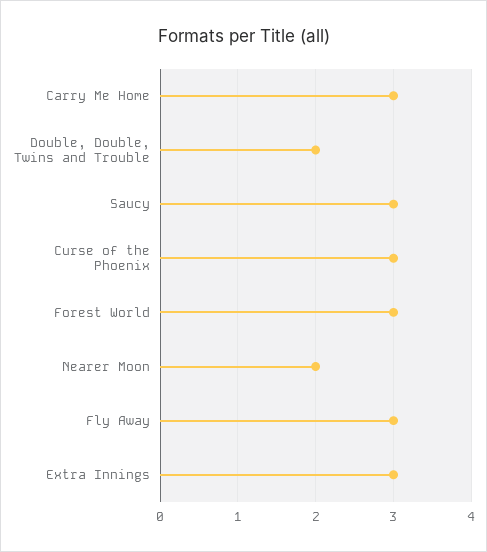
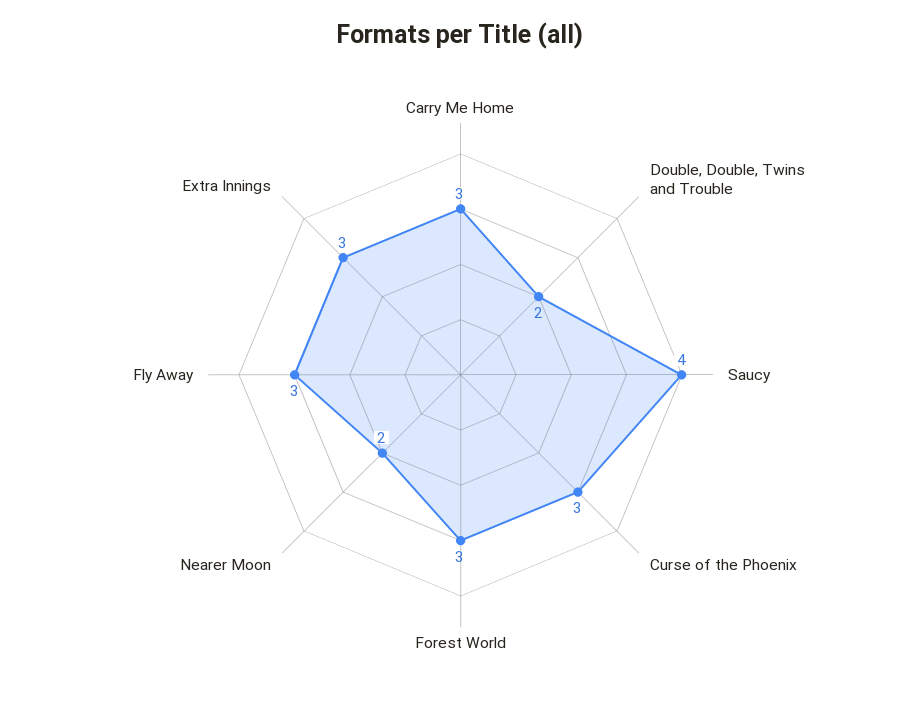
  {
    "Carry Me Home": 3,
    "Double, Double, Twins and Trouble": 2,
-   "Saucy": 3,
+   "Saucy": 4,
    "Curse of the Phoenix": 3,
    "Forest World": 3,
    "Nearer Moon": 2,
    "Fly Away": 3,
    "Extra Innings": 3
  }

